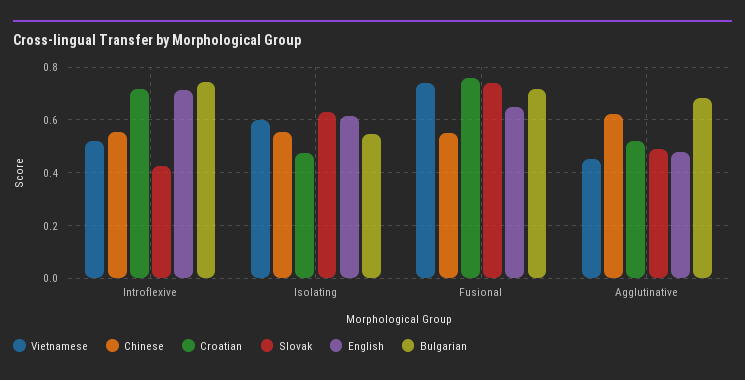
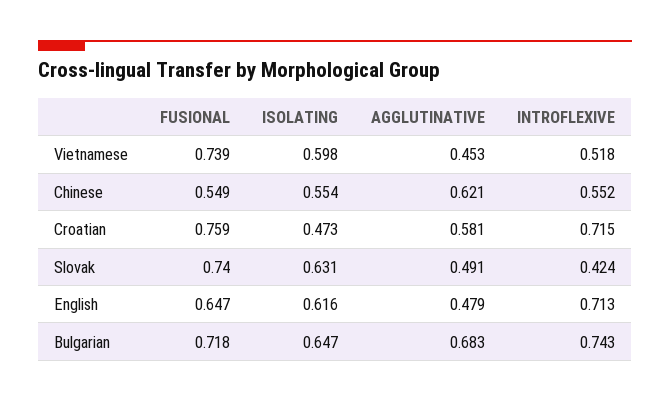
  {
    "Vietnamese": {
      "Introflexive": 0.518,
      "Isolating": 0.598,
      "Fusional": 0.739,
      "Agglutinative": 0.453
    },
    "Chinese": {
      "Introflexive": 0.552,
      "Isolating": 0.554,
      "Fusional": 0.549,
      "Agglutinative": 0.621
    },
    "Croatian": {
      "Introflexive": 0.715,
      "Isolating": 0.473,
      "Fusional": 0.759,
-     "Agglutinative": 0.525
+     "Agglutinative": 0.581
    },
    "Slovak": {
      "Introflexive": 0.424,
      "Isolating": 0.631,
      "Fusional": 0.74,
      "Agglutinative": 0.491
    },
    "English": {
      "Introflexive": 0.713,
      "Isolating": 0.616,
      "Fusional": 0.647,
      "Agglutinative": 0.479
    },
    "Bulgarian": {
      "Introflexive": 0.743,
-     "Isolating": 0.55,
+     "Isolating": 0.647,
      "Fusional": 0.718,
      "Agglutinative": 0.683
    }
  }

